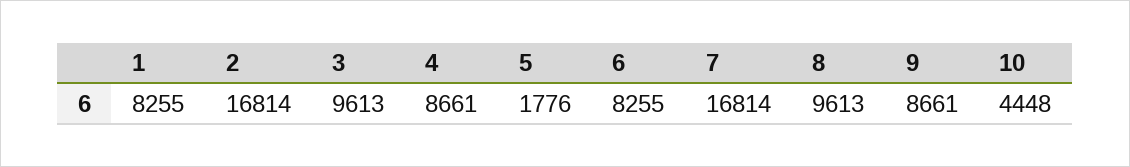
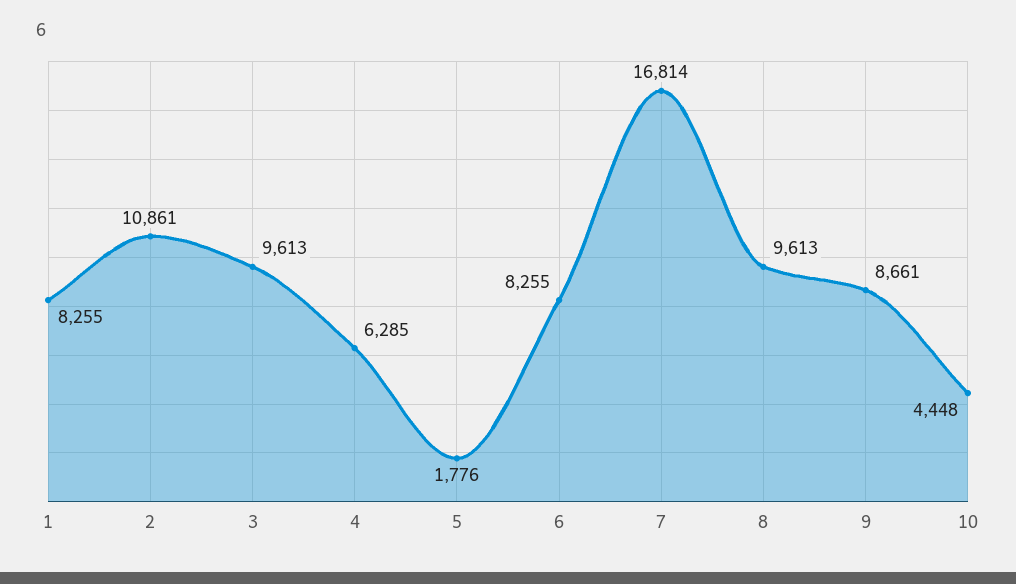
  {
    "1": 8255,
-   "2": 16814,
+   "2": 10861,
    "3": 9613,
-   "4": 8661,
+   "4": 6285,
    "5": 1776,
    "6": 8255,
    "7": 16814,
    "8": 9613,
    "9": 8661,
    "10": 4448
  }

